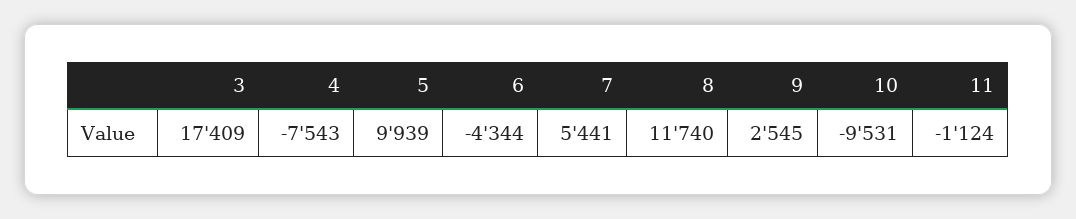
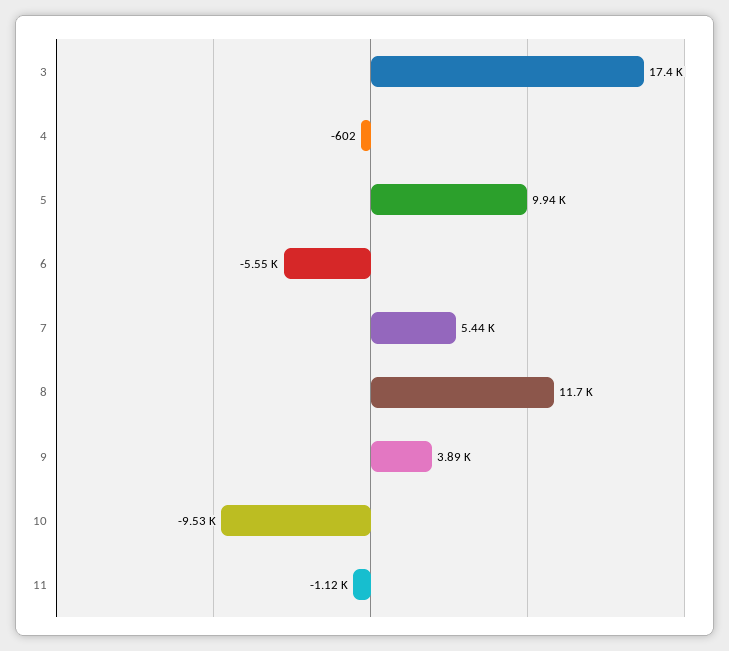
  {
    "3": 17409,
-   "4": -7543,
+   "4": -602,
    "5": 9939,
-   "6": -4344,
+   "6": -5550,
    "7": 5441,
    "8": 11740,
-   "9": 2545,
+   "9": 3890,
    "10": -9531,
    "11": -1124
  }

